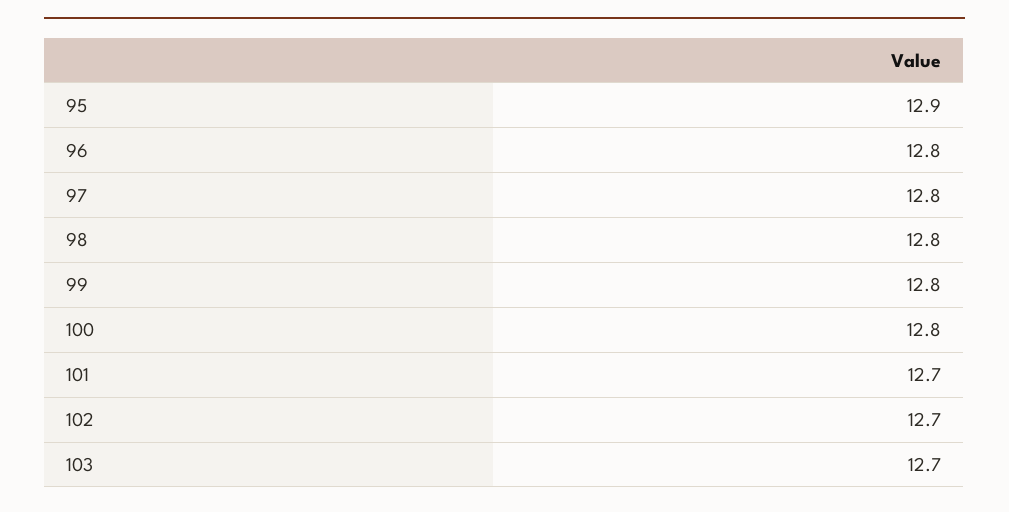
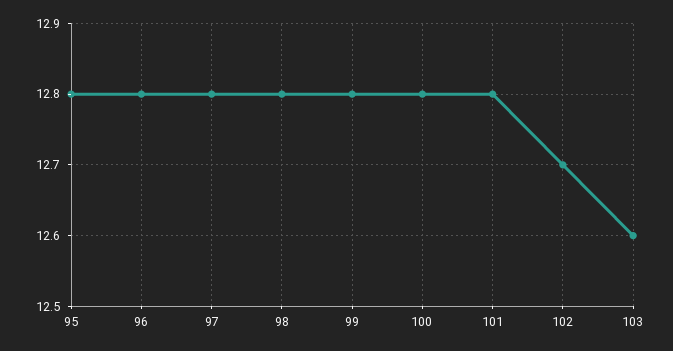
  {
-   "95": 12.9,
+   "95": 12.8,
    "96": 12.8,
    "97": 12.8,
    "98": 12.8,
    "99": 12.8,
    "100": 12.8,
-   "101": 12.7,
+   "101": 12.8,
    "102": 12.7,
-   "103": 12.7
+   "103": 12.6
  }

